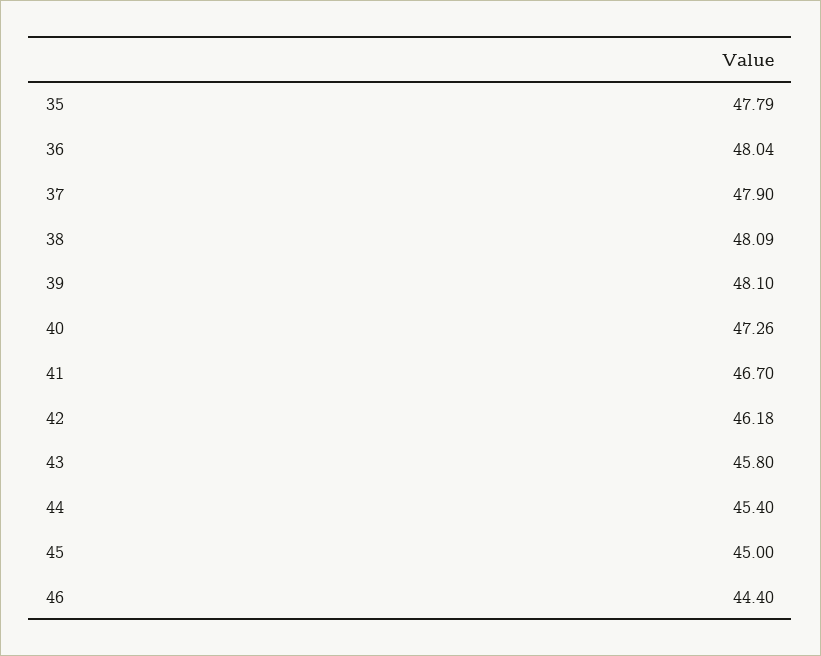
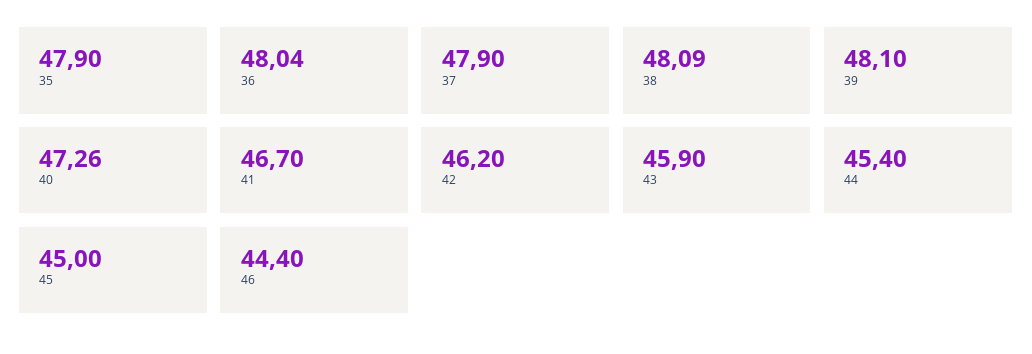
  {
-   "35": 47.79,
+   "35": 47.9,
    "36": 48.04,
    "37": 47.9,
    "38": 48.09,
    "39": 48.1,
    "40": 47.26,
    "41": 46.7,
-   "42": 46.18,
+   "42": 46.2,
-   "43": 45.8,
+   "43": 45.9,
    "44": 45.4,
    "45": 45,
    "46": 44.4
  }

